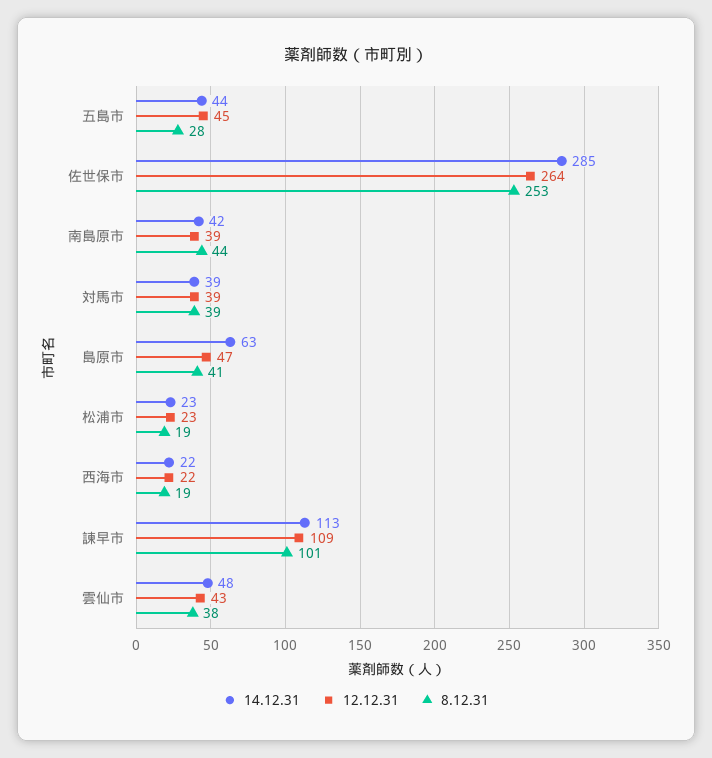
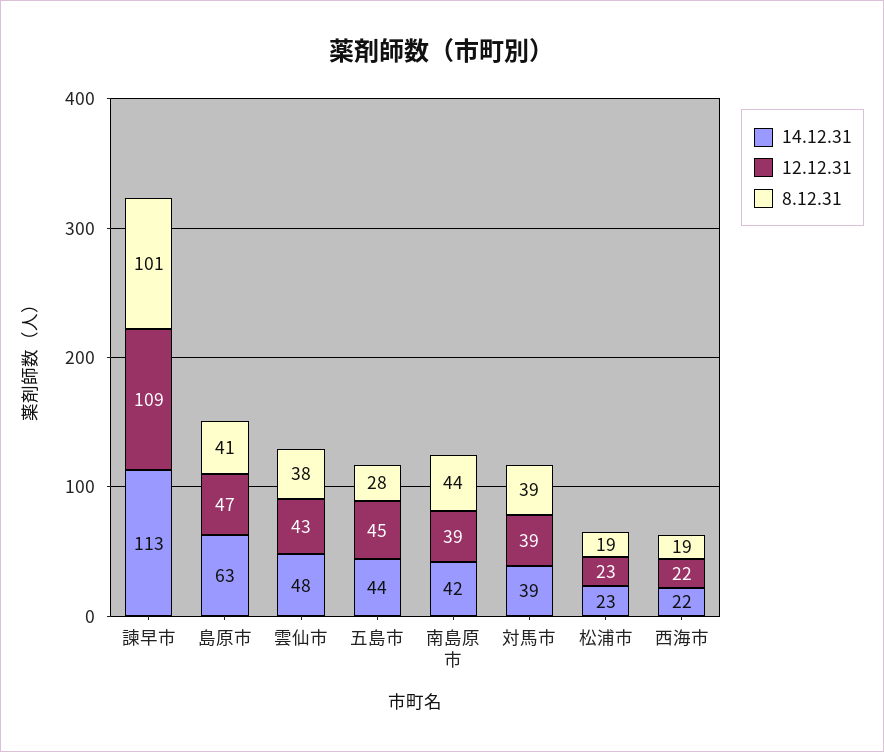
  {
    "14.12.31": {
      "五島市": 44,
-     "佐世保市": 285,
      "南島原市": 42,
      "対馬市": 39,
      "島原市": 63,
      "松浦市": 23,
      "西海市": 22,
      "諫早市": 113,
      "雲仙市": 48
    },
    "12.12.31": {
      "五島市": 45,
-     "佐世保市": 264,
      "南島原市": 39,
      "対馬市": 39,
      "島原市": 47,
      "松浦市": 23,
      "西海市": 22,
      "諫早市": 109,
      "雲仙市": 43
    },
    "8.12.31": {
      "五島市": 28,
-     "佐世保市": 253,
      "南島原市": 44,
      "対馬市": 39,
      "島原市": 41,
      "松浦市": 19,
      "西海市": 19,
      "諫早市": 101,
      "雲仙市": 38
    }
  }

